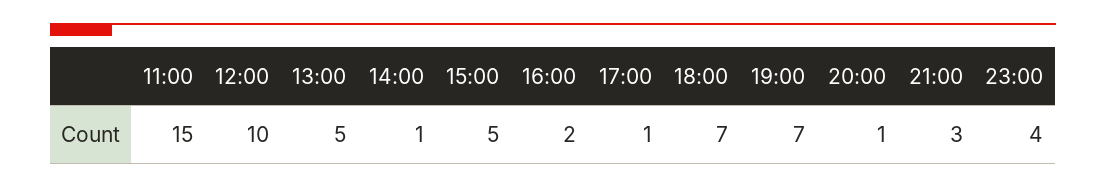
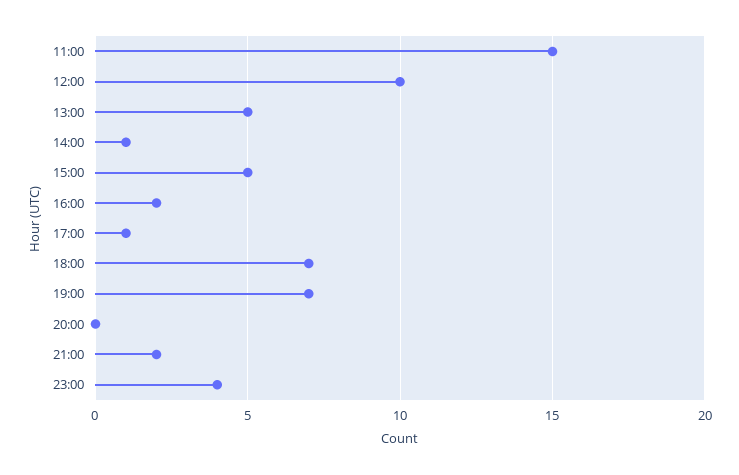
  {
    "11:00": 15,
    "12:00": 10,
    "13:00": 5,
    "14:00": 1,
    "15:00": 5,
    "16:00": 2,
    "17:00": 1,
    "18:00": 7,
    "19:00": 7,
-   "20:00": 1,
+   "20:00": 0,
-   "21:00": 3,
+   "21:00": 2,
    "23:00": 4
  }

